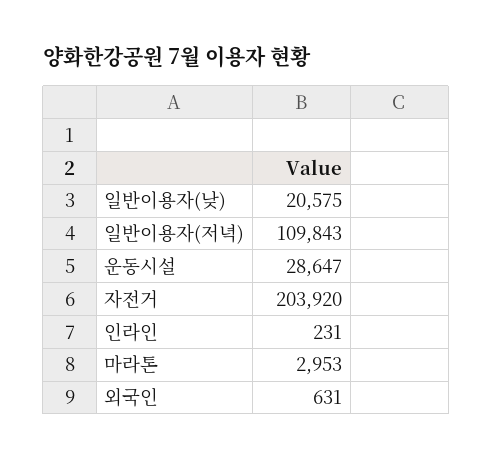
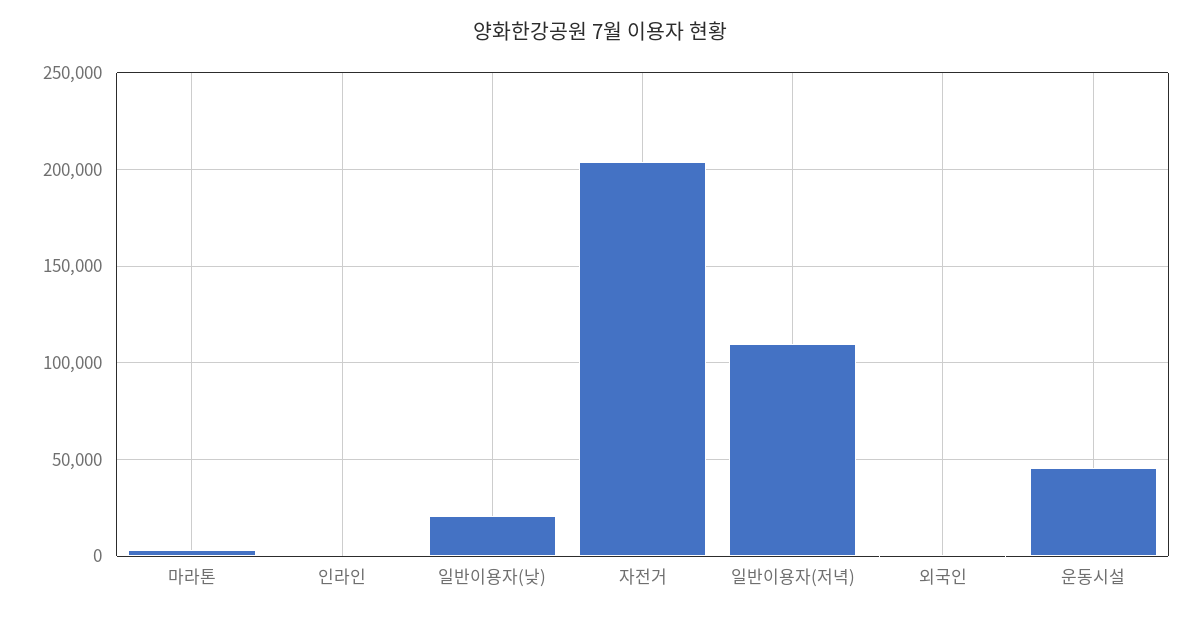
  {
    "일반이용자(낮)": 20575,
    "일반이용자(저녁)": 109843,
-   "운동시설": 28647,
+   "운동시설": 45000,
    "자전거": 203920,
    "인라인": 231,
    "마라톤": 2953,
    "외국인": 631
  }

